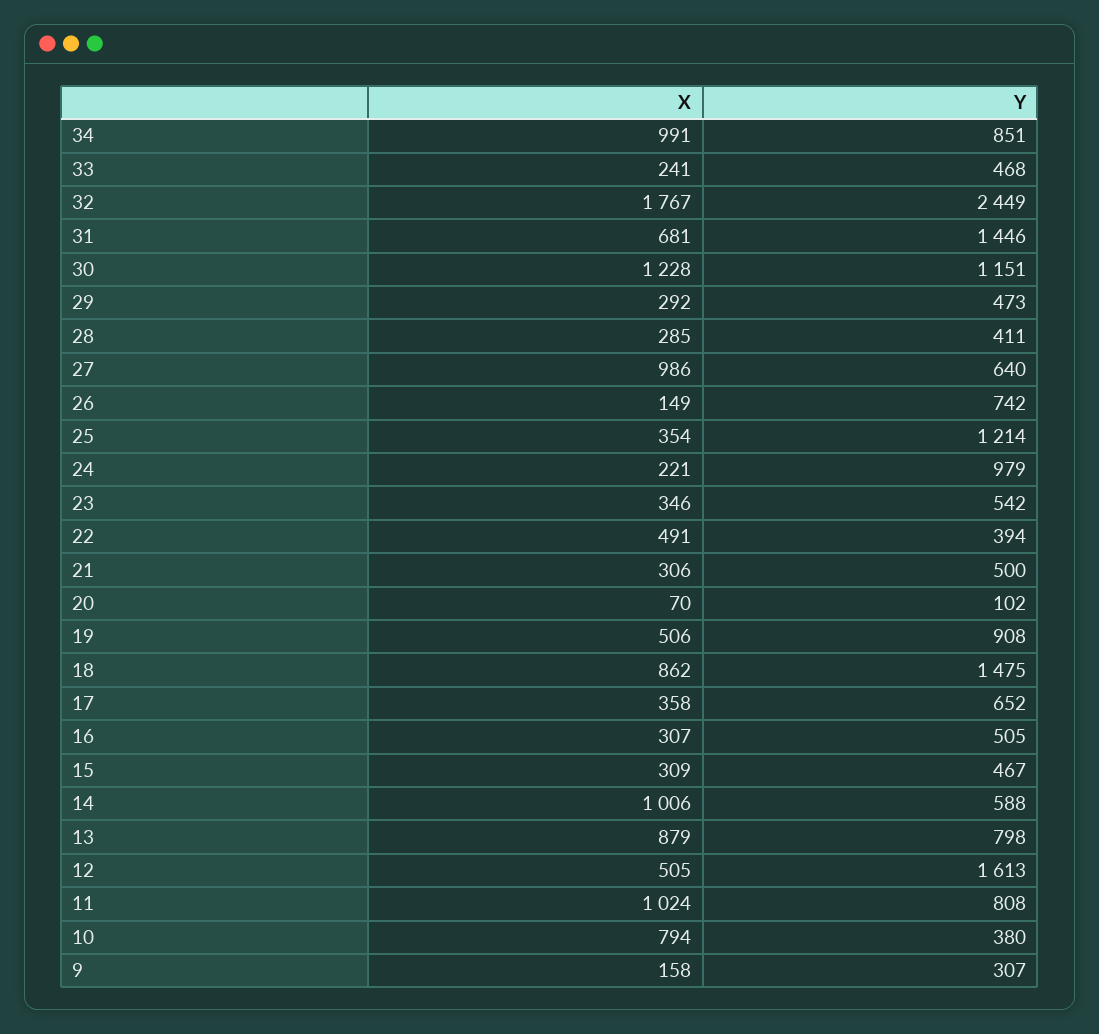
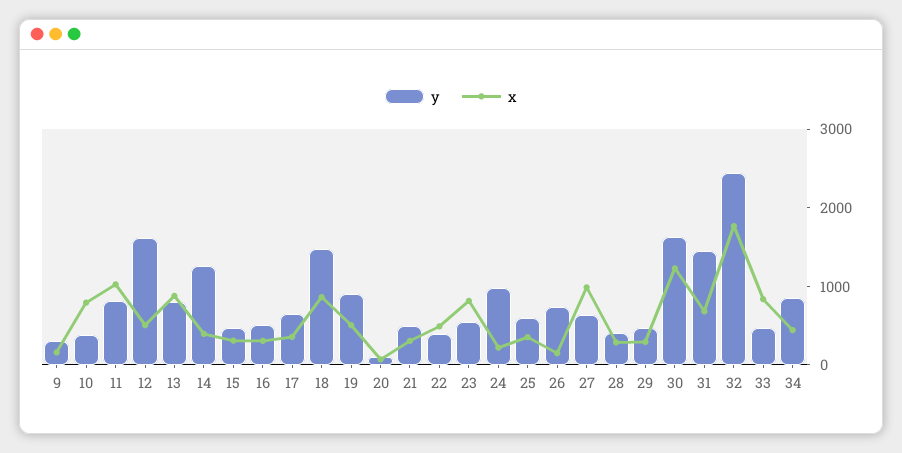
  {
    "X": {
-     "34": 991,
+     "34": 400,
-     "33": 241,
+     "33": 800,
      "32": 1767,
      "31": 681,
      "30": 1228,
      "29": 292,
      "28": 285,
      "27": 986,
      "26": 149,
      "25": 354,
      "24": 221,
-     "23": 346,
+     "23": 800,
      "22": 491,
      "21": 306,
      "20": 70,
      "19": 506,
      "18": 862,
      "17": 358,
      "16": 307,
      "15": 309,
-     "14": 1006,
+     "14": 400,
      "13": 879,
      "12": 505,
      "11": 1024,
      "10": 794,
      "9": 158
    },
    "Y": {
      "34": 851,
      "33": 468,
      "32": 2449,
      "31": 1446,
-     "30": 1151,
+     "30": 1600,
      "29": 473,
      "28": 411,
      "27": 640,
      "26": 742,
-     "25": 1214,
+     "25": 600,
      "24": 979,
      "23": 542,
      "22": 394,
      "21": 500,
      "20": 102,
      "19": 908,
      "18": 1475,
      "17": 652,
      "16": 505,
      "15": 467,
-     "14": 588,
+     "14": 1200,
      "13": 798,
      "12": 1613,
      "11": 808,
      "10": 380,
      "9": 307
    }
  }

